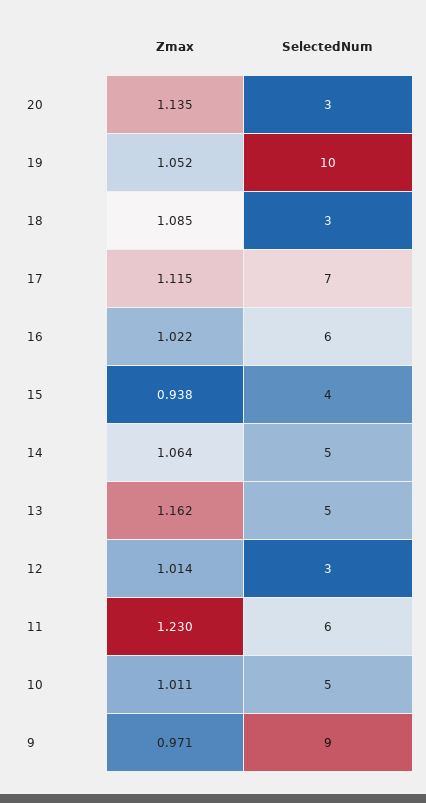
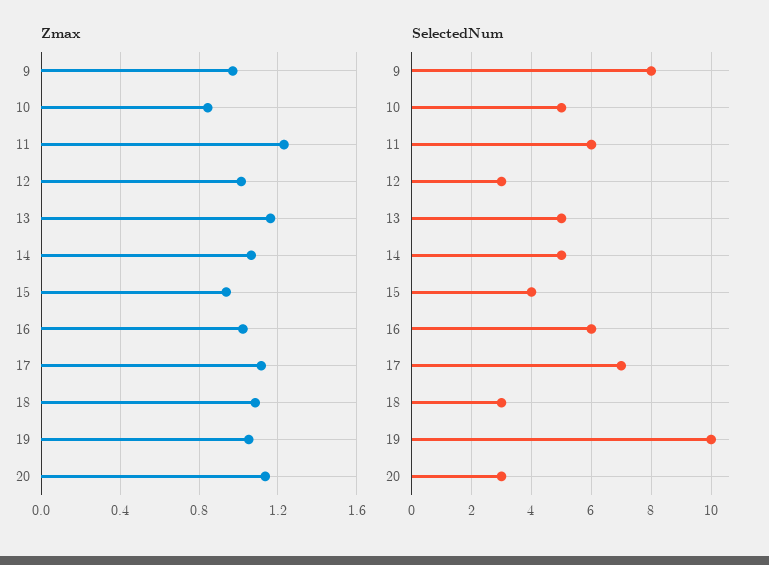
  {
    "Zmax": {
      "20": 1.135,
      "19": 1.052,
      "18": 1.085,
      "17": 1.115,
      "16": 1.022,
      "15": 0.938,
      "14": 1.064,
      "13": 1.162,
      "12": 1.014,
      "11": 1.23,
-     "10": 1.011,
+     "10": 0.85,
      "9": 0.971
    },
    "SelectedNum": {
      "20": 3,
      "19": 10,
      "18": 3,
      "17": 7,
      "16": 6,
      "15": 4,
      "14": 5,
      "13": 5,
      "12": 3,
      "11": 6,
      "10": 5,
-     "9": 9
+     "9": 8
    }
  }

